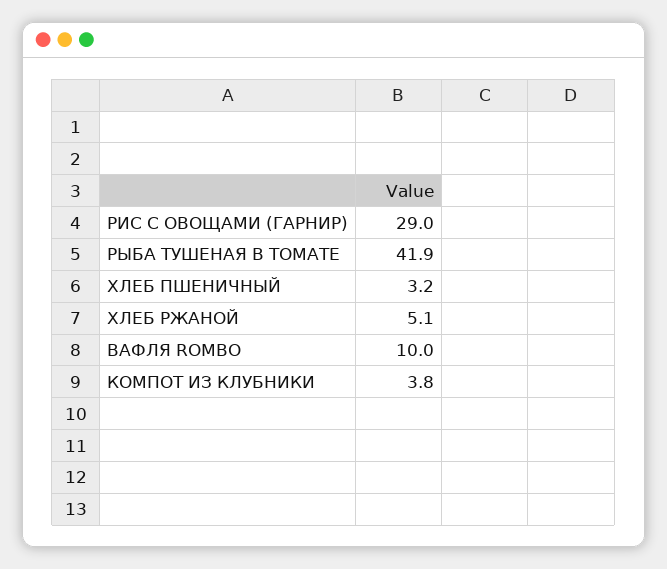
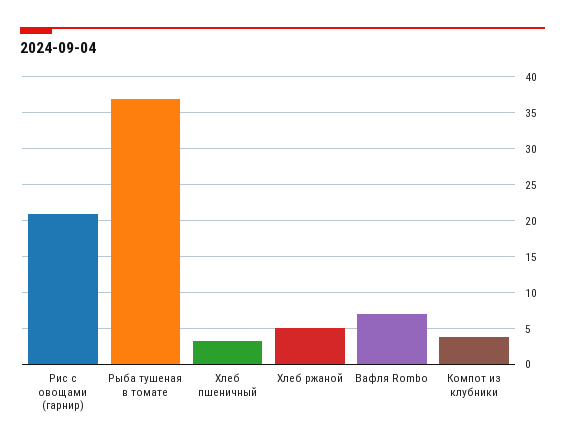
  {
-   "РИС С ОВОЩАМИ (ГАРНИР)": 29,
+   "РИС С ОВОЩАМИ (ГАРНИР)": 21,
-   "РЫБА ТУШЕНАЯ В ТОМАТЕ": 41.9,
+   "РЫБА ТУШЕНАЯ В ТОМАТЕ": 37,
    "ХЛЕБ ПШЕНИЧНЫЙ": 3.2,
    "ХЛЕБ РЖАНОЙ": 5.1,
-   "ВАФЛЯ ROMBO": 10,
+   "ВАФЛЯ ROMBO": 7,
    "КОМПОТ ИЗ КЛУБНИКИ": 3.8
  }

